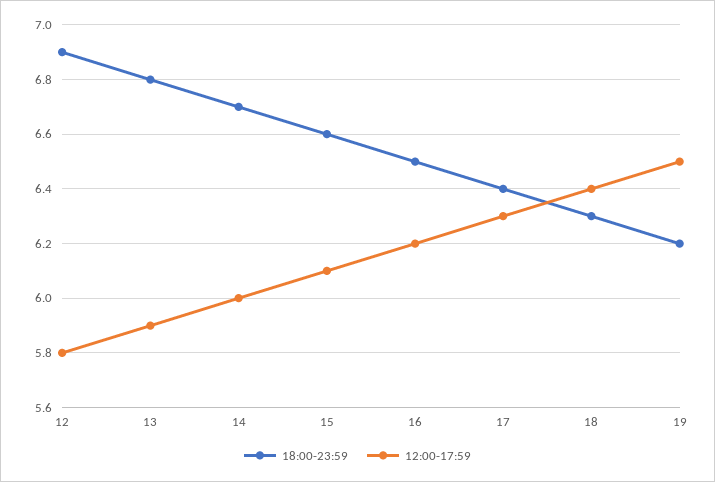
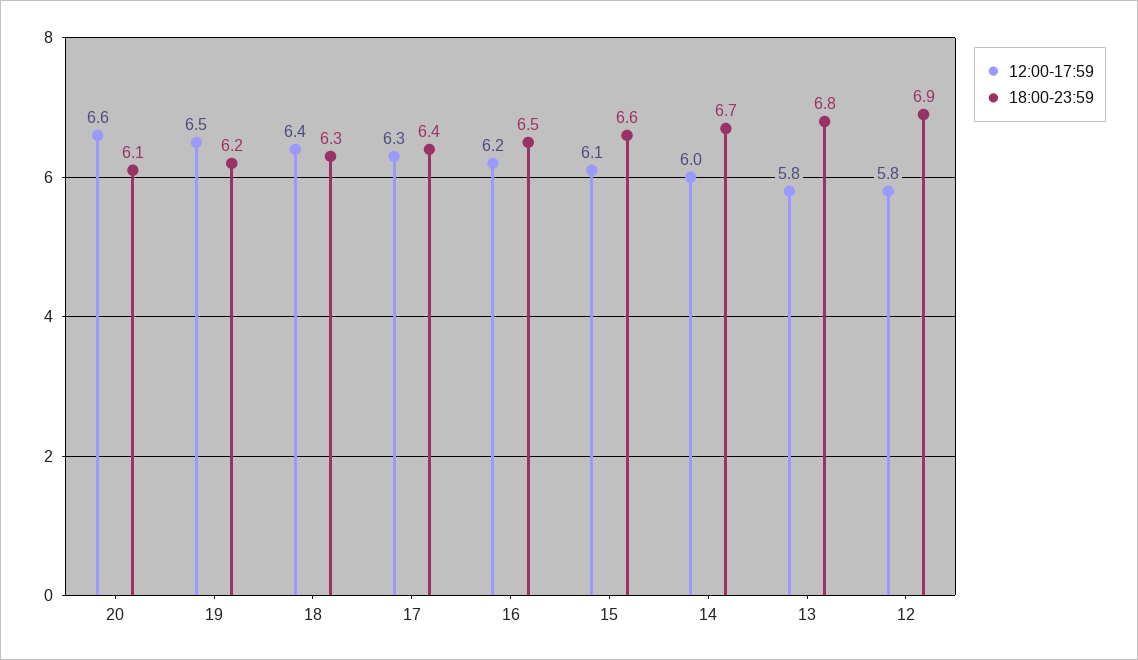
  {
    "18:00-23:59": {
      "12": 6.9,
      "13": 6.8,
      "14": 6.7,
      "15": 6.6,
      "16": 6.5,
      "17": 6.4,
      "18": 6.3,
-     "19": 6.2
+     "19": 6.2,
+     "20": 6.1
    },
    "12:00-17:59": {
      "12": 5.8,
-     "13": 5.9,
+     "13": 5.8,
      "14": 6,
      "15": 6.1,
      "16": 6.2,
      "17": 6.3,
      "18": 6.4,
-     "19": 6.5
+     "19": 6.5,
+     "20": 6.6
    }
  }

